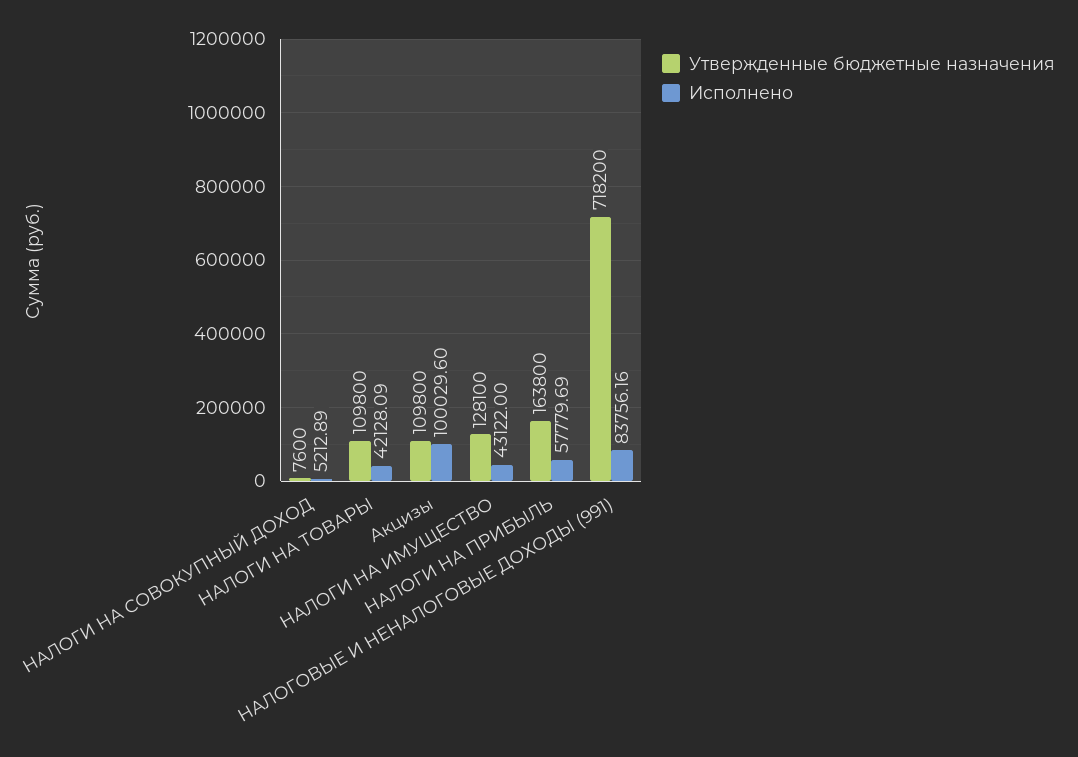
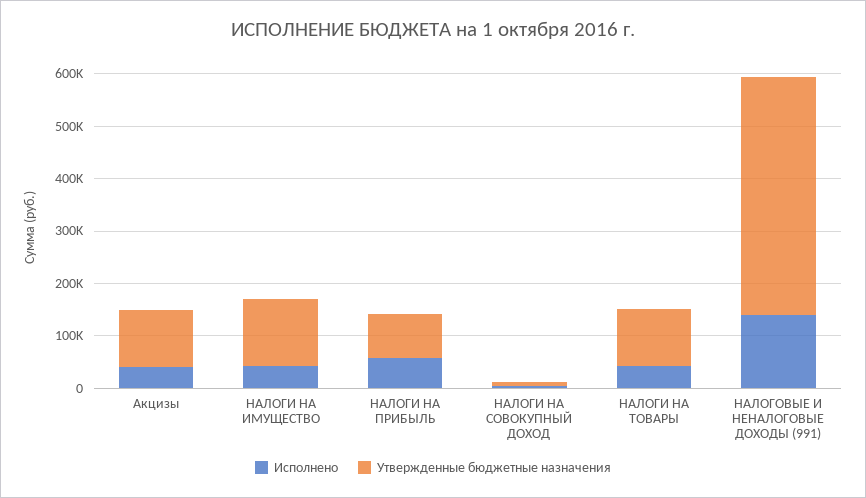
  {
    "Утвержденные бюджетные назначения": {
      "НАЛОГИ НА СОВОКУПНЫЙ ДОХОД": 7600,
      "НАЛОГИ НА ТОВАРЫ": 109800,
      "Акцизы": 109800,
      "НАЛОГИ НА ИМУЩЕСТВО": 128100,
-     "НАЛОГИ НА ПРИБЫЛЬ": 163800,
+     "НАЛОГИ НА ПРИБЫЛЬ": 80000,
-     "НАЛОГОВЫЕ И НЕНАЛОГОВЫЕ ДОХОДЫ (991)": 718200
+     "НАЛОГОВЫЕ И НЕНАЛОГОВЫЕ ДОХОДЫ (991)": 460000
    },
    "Исполнено": {
      "НАЛОГИ НА СОВОКУПНЫЙ ДОХОД": 5212.89,
      "НАЛОГИ НА ТОВАРЫ": 42128.09,
-     "Акцизы": 100029.6,
+     "Акцизы": 40000,
      "НАЛОГИ НА ИМУЩЕСТВО": 43122,
      "НАЛОГИ НА ПРИБЫЛЬ": 57779.69,
-     "НАЛОГОВЫЕ И НЕНАЛОГОВЫЕ ДОХОДЫ (991)": 83756.16
+     "НАЛОГОВЫЕ И НЕНАЛОГОВЫЕ ДОХОДЫ (991)": 140000
    }
  }

